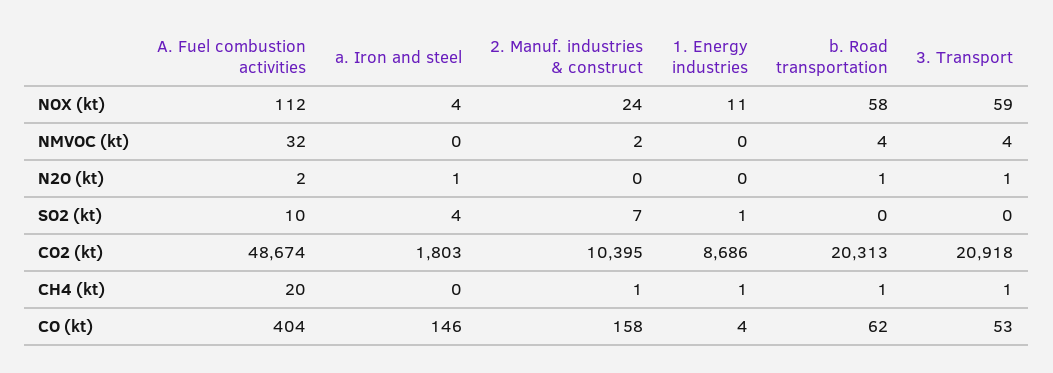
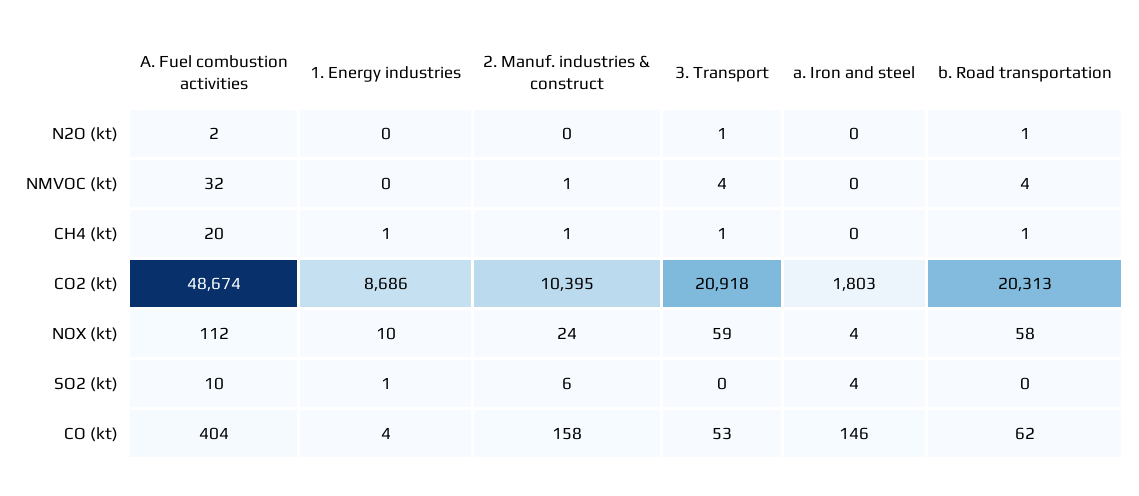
  {
    "A. Fuel combustion activities": {
      "NOX (kt)": 112,
      "NMVOC (kt)": 32,
      "N2O (kt)": 2,
      "SO2 (kt)": 10,
      "CO2 (kt)": 48674,
      "CH4 (kt)": 20,
      "CO (kt)": 404
    },
    "a. Iron and steel": {
      "NOX (kt)": 4,
      "NMVOC (kt)": 0,
-     "N2O (kt)": 1,
+     "N2O (kt)": 0,
      "SO2 (kt)": 4,
      "CO2 (kt)": 1803,
      "CH4 (kt)": 0,
      "CO (kt)": 146
    },
    "2. Manuf. industries & construct": {
      "NOX (kt)": 24,
-     "NMVOC (kt)": 2,
+     "NMVOC (kt)": 1,
      "N2O (kt)": 0,
-     "SO2 (kt)": 7,
+     "SO2 (kt)": 6,
      "CO2 (kt)": 10395,
      "CH4 (kt)": 1,
      "CO (kt)": 158
    },
    "1. Energy industries": {
-     "NOX (kt)": 11,
+     "NOX (kt)": 10,
      "NMVOC (kt)": 0,
      "N2O (kt)": 0,
      "SO2 (kt)": 1,
      "CO2 (kt)": 8686,
      "CH4 (kt)": 1,
      "CO (kt)": 4
    },
    "b. Road transportation": {
      "NOX (kt)": 58,
      "NMVOC (kt)": 4,
      "N2O (kt)": 1,
      "SO2 (kt)": 0,
      "CO2 (kt)": 20313,
      "CH4 (kt)": 1,
      "CO (kt)": 62
    },
    "3. Transport": {
      "NOX (kt)": 59,
      "NMVOC (kt)": 4,
      "N2O (kt)": 1,
      "SO2 (kt)": 0,
      "CO2 (kt)": 20918,
      "CH4 (kt)": 1,
      "CO (kt)": 53
    }
  }

